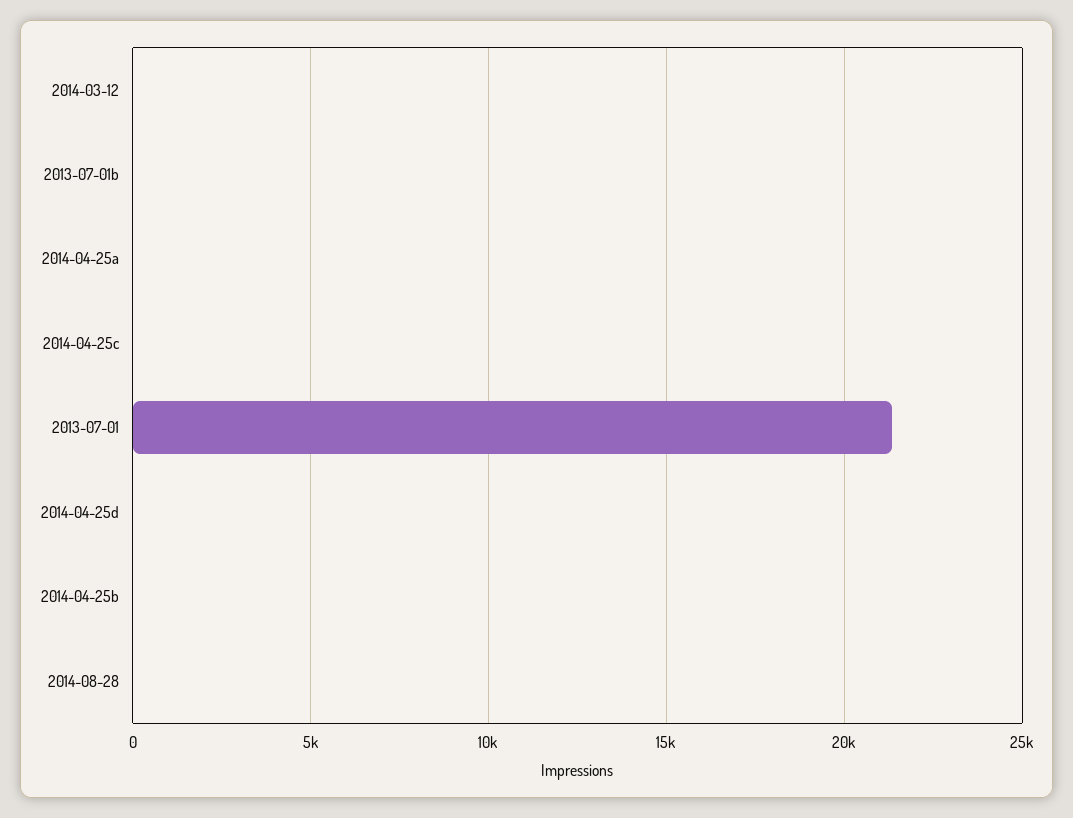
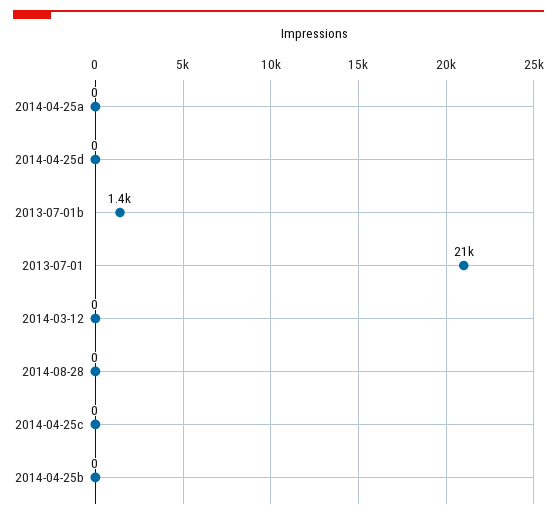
  {
    "2014-03-12": 0,
-   "2013-07-01b": 0,
+   "2013-07-01b": 1400,
    "2014-04-25a": 0,
    "2014-04-25c": 0,
    "2013-07-01": 21000,
    "2014-04-25d": 0,
    "2014-04-25b": 0,
    "2014-08-28": 0
  }

